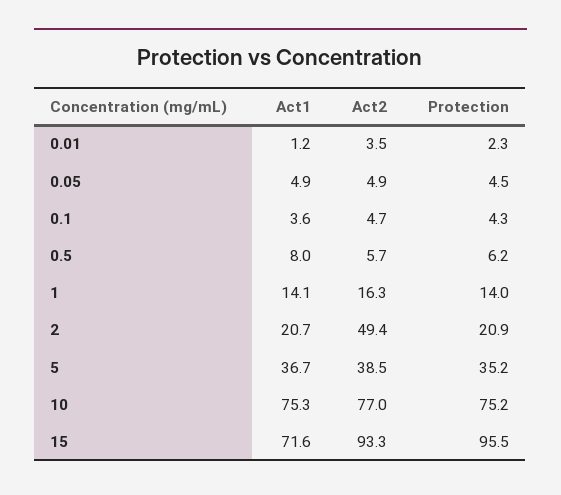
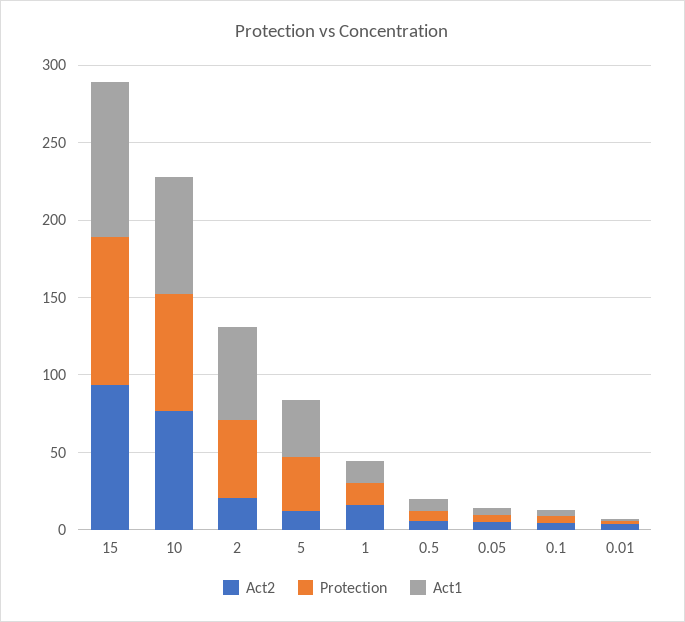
  {
    "Act1": {
      "0.01": 1.2,
      "0.05": 4.9,
      "0.1": 3.6,
      "0.5": 8,
      "1": 14.1,
-     "2": 20.7,
+     "2": 60,
      "5": 36.7,
      "10": 75.3,
-     "15": 71.6
+     "15": 100
    },
    "Act2": {
      "0.01": 3.5,
      "0.05": 4.9,
      "0.1": 4.7,
      "0.5": 5.7,
      "1": 16.3,
-     "2": 49.4,
+     "2": 20,
-     "5": 38.5,
+     "5": 10,
      "10": 77,
      "15": 93.3
    },
    "Protection": {
      "0.01": 2.3,
      "0.05": 4.5,
      "0.1": 4.3,
      "0.5": 6.2,
      "1": 14,
-     "2": 20.9,
+     "2": 50,
      "5": 35.2,
      "10": 75.2,
      "15": 95.5
    }
  }

